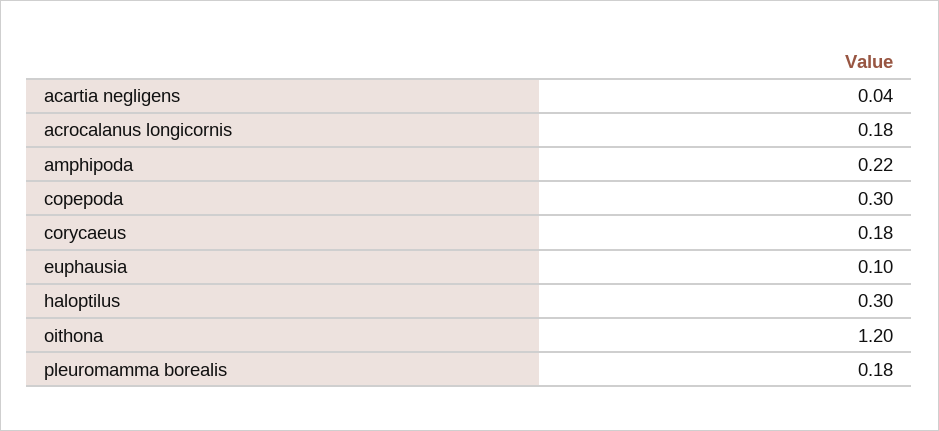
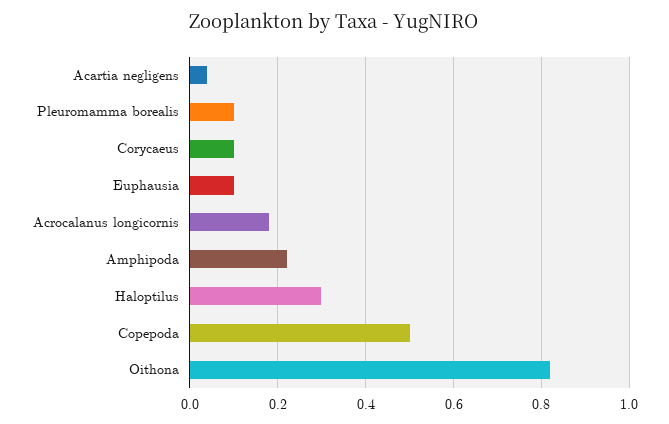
  {
    "acartia negligens": 0.04,
    "acrocalanus longicornis": 0.18,
    "amphipoda": 0.22,
-   "copepoda": 0.3,
+   "copepoda": 0.5,
-   "corycaeus": 0.18,
+   "corycaeus": 0.1,
    "euphausia": 0.1,
    "haloptilus": 0.3,
-   "oithona": 1.2,
+   "oithona": 0.82,
-   "pleuromamma borealis": 0.18
+   "pleuromamma borealis": 0.1
  }

